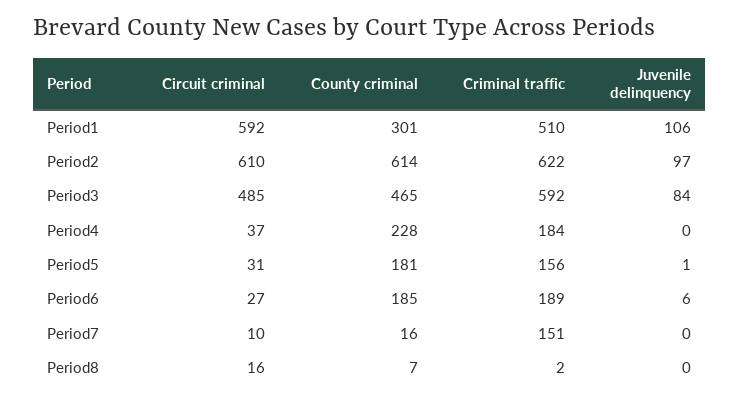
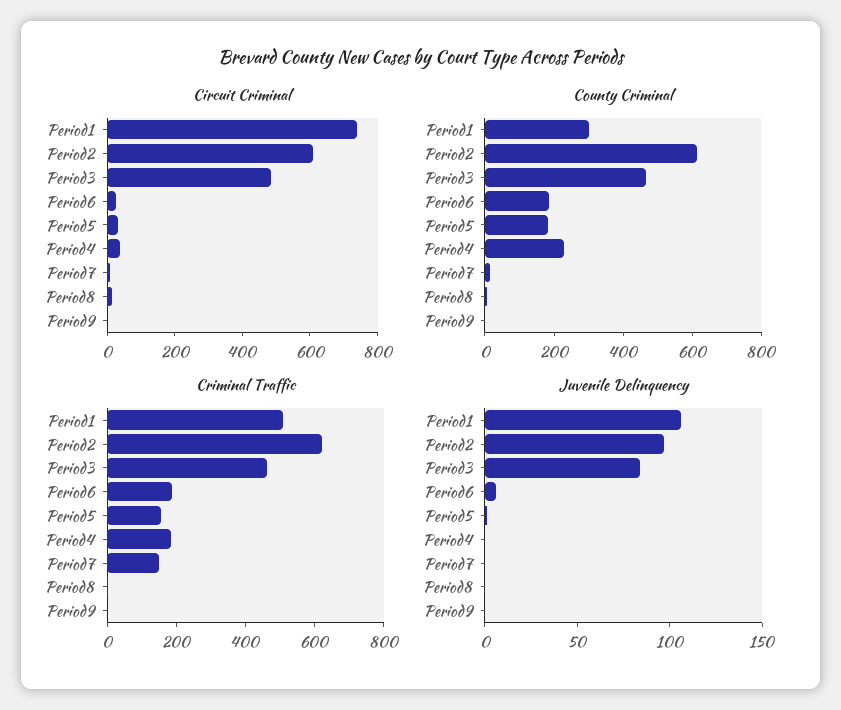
  {
    "Circuit criminal": {
-     "Period1": 592,
+     "Period1": 750,
      "Period2": 610,
      "Period3": 485,
      "Period4": 37,
      "Period5": 31,
      "Period6": 27,
      "Period7": 10,
-     "Period8": 16
+     "Period8": 16,
+     "Period9": 0
    },
    "County criminal": {
      "Period1": 301,
      "Period2": 614,
      "Period3": 465,
      "Period4": 228,
      "Period5": 181,
      "Period6": 185,
      "Period7": 16,
-     "Period8": 7
+     "Period8": 7,
+     "Period9": 0
    },
    "Criminal traffic": {
      "Period1": 510,
      "Period2": 622,
-     "Period3": 592,
+     "Period3": 450,
      "Period4": 184,
      "Period5": 156,
      "Period6": 189,
      "Period7": 151,
-     "Period8": 2
+     "Period8": 2,
+     "Period9": 0
    },
    "Juvenile delinquency": {
      "Period1": 106,
      "Period2": 97,
      "Period3": 84,
      "Period4": 0,
      "Period5": 1,
      "Period6": 6,
      "Period7": 0,
-     "Period8": 0
+     "Period8": 0,
+     "Period9": 0
    }
  }

